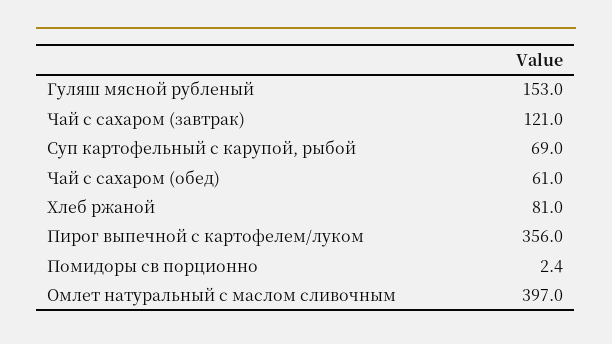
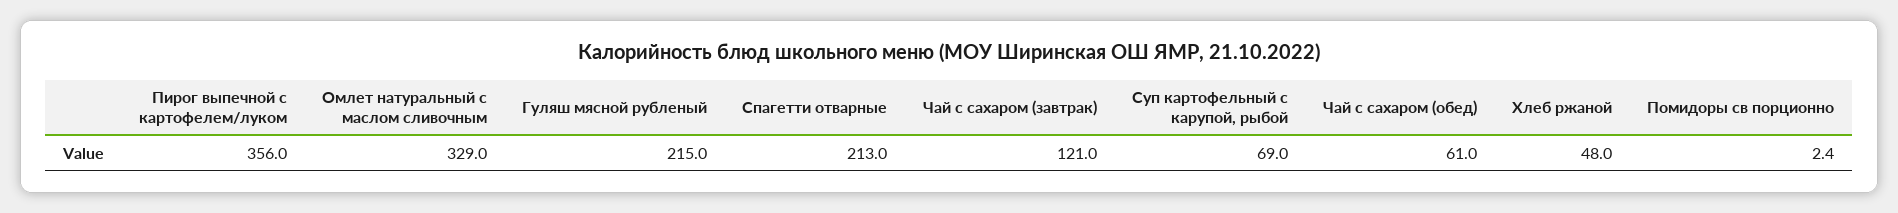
  {
-   "Гуляш мясной рубленый": 153,
+   "Гуляш мясной рубленый": 215,
    "Чай с сахаром (завтрак)": 121,
    "Суп картофельный с карупой, рыбой": 69,
    "Чай с сахаром (обед)": 61,
-   "Хлеб ржаной": 81,
+   "Хлеб ржаной": 48,
    "Пирог выпечной с картофелем/луком": 356,
    "Помидоры св порционно": 2.4,
-   "Омлет натуральный с маслом сливочным": 397
+   "Омлет натуральный с маслом сливочным": 329,
+   "Спагетти отварные": 213
  }

